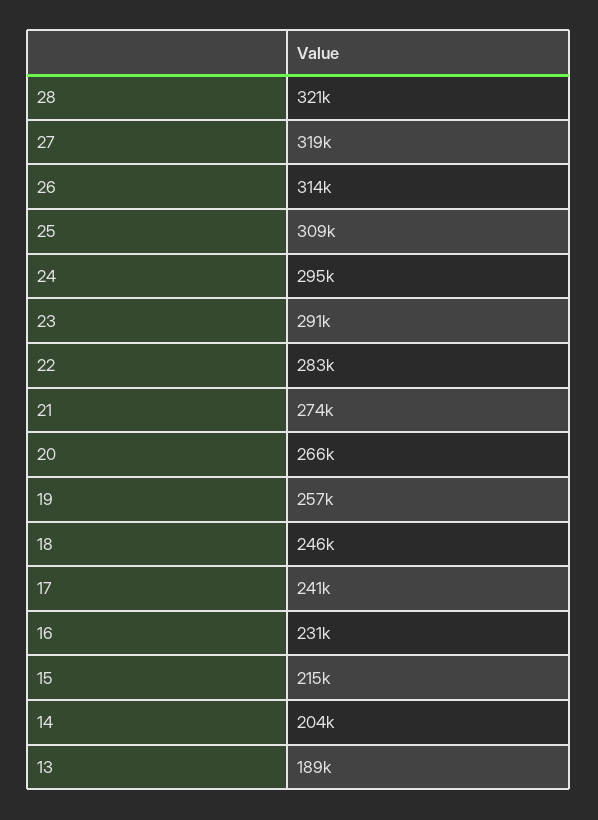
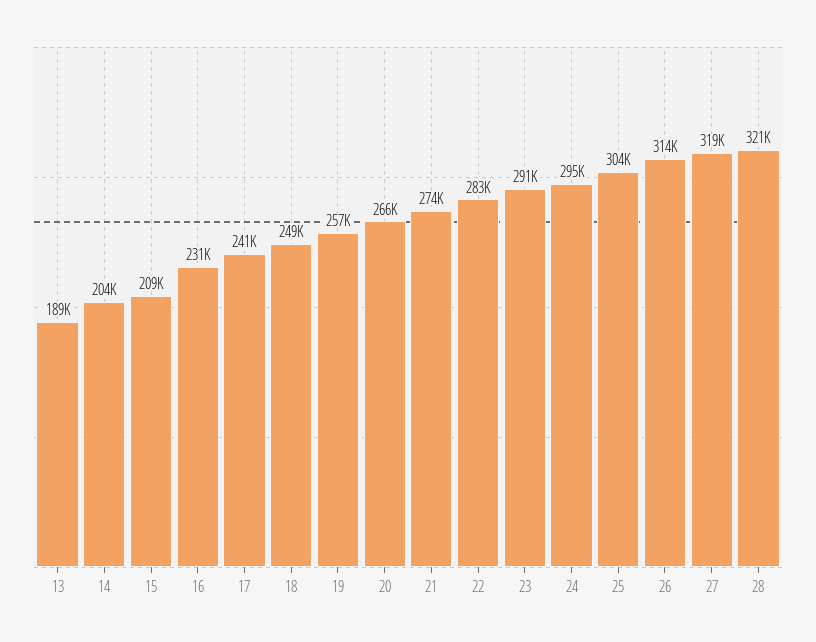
  {
    "28": 321000,
    "27": 319000,
    "26": 314000,
-   "25": 309000,
+   "25": 304000,
    "24": 295000,
    "23": 291000,
    "22": 283000,
    "21": 274000,
    "20": 266000,
    "19": 257000,
-   "18": 246000,
+   "18": 249000,
    "17": 241000,
    "16": 231000,
-   "15": 215000,
+   "15": 209000,
    "14": 204000,
    "13": 189000
  }

